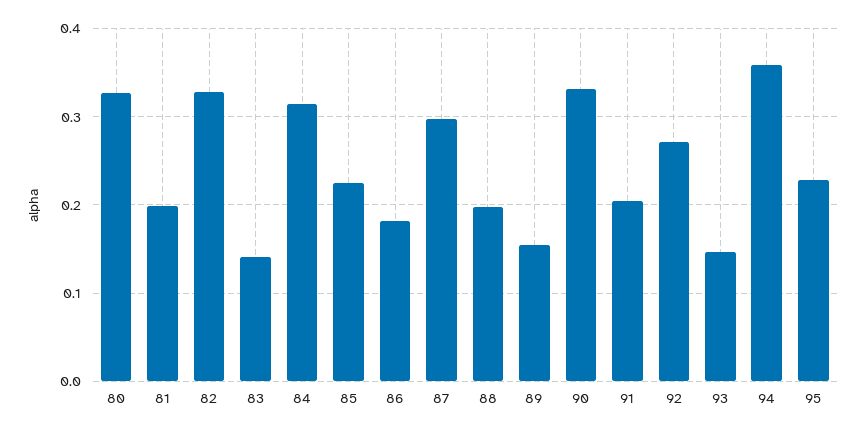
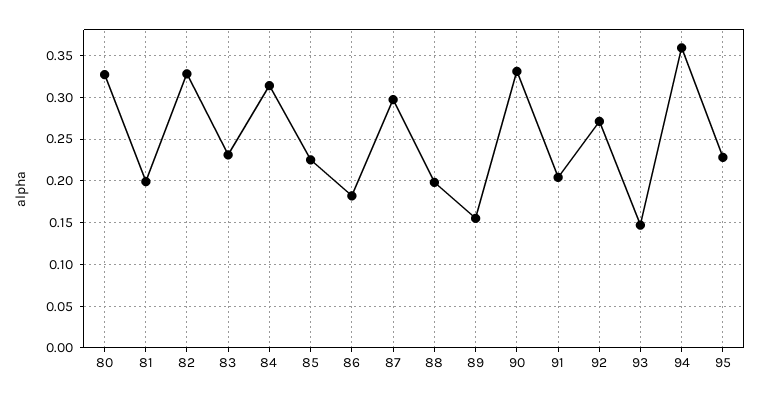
  {
    "80": 0.33,
    "81": 0.2,
    "82": 0.33,
-   "83": 0.14,
+   "83": 0.23,
    "84": 0.31,
    "85": 0.23,
    "86": 0.18,
    "87": 0.3,
    "88": 0.2,
    "89": 0.16,
    "90": 0.33,
    "91": 0.2,
    "92": 0.27,
    "93": 0.15,
    "94": 0.36,
    "95": 0.23
  }

